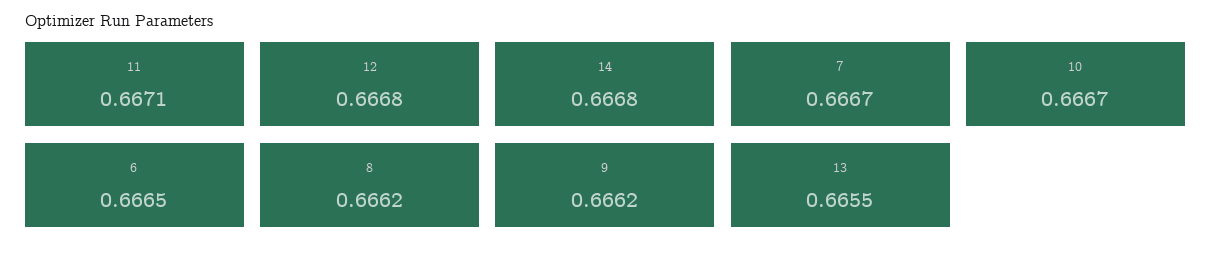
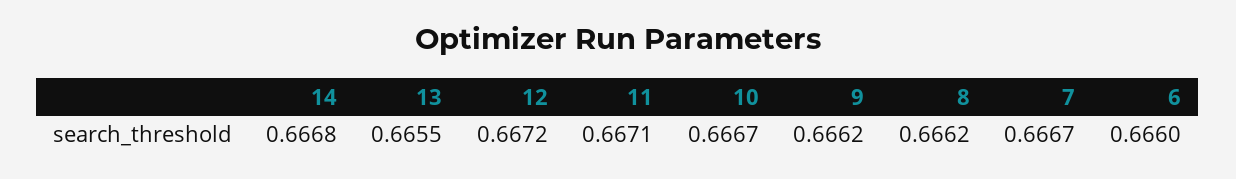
  {
    "11": 0.6671,
-   "12": 0.6668,
+   "12": 0.6672,
    "14": 0.6668,
    "7": 0.6667,
    "10": 0.6667,
-   "6": 0.6665,
+   "6": 0.666,
    "8": 0.6662,
    "9": 0.6662,
    "13": 0.6655
  }

